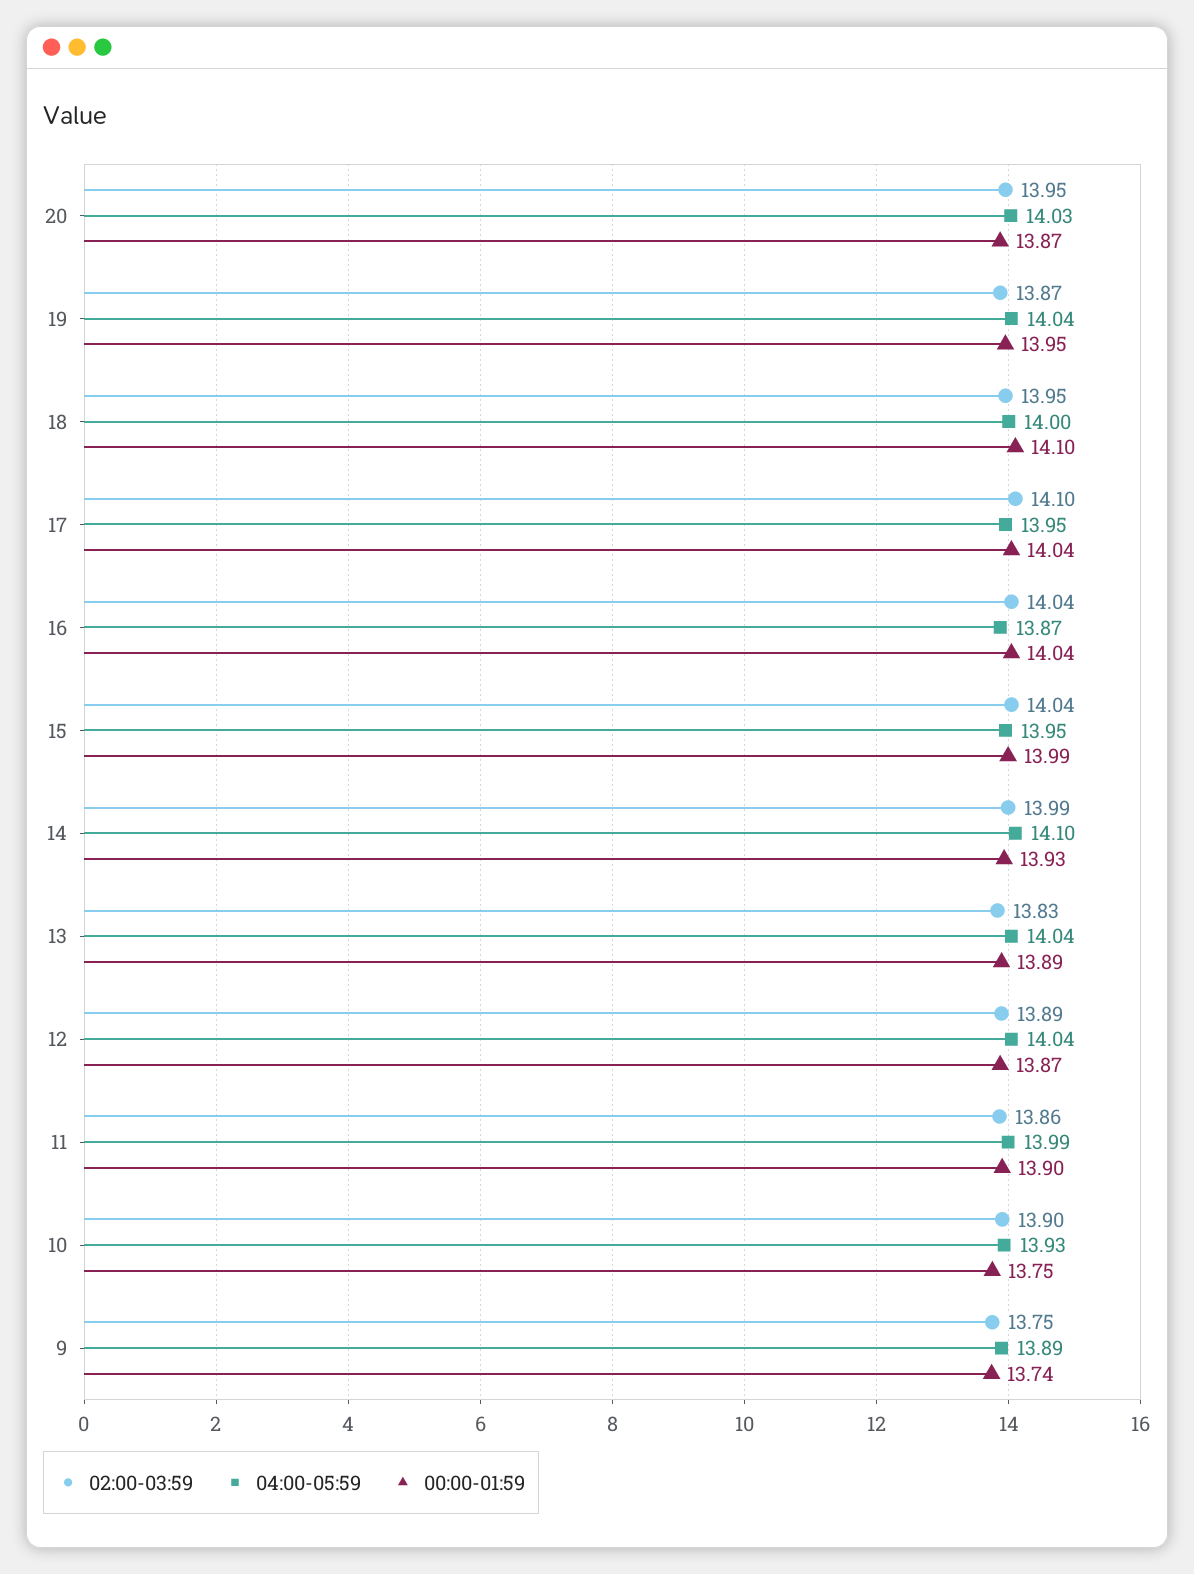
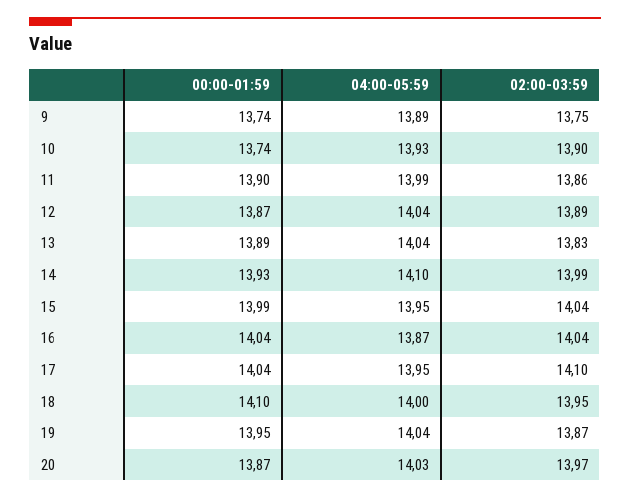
  {
    "02:00-03:59": {
-     "20": 13.95,
+     "20": 13.97,
      "19": 13.87,
      "18": 13.95,
      "17": 14.1,
      "16": 14.04,
      "15": 14.04,
      "14": 13.99,
      "13": 13.83,
      "12": 13.89,
      "11": 13.86,
      "10": 13.9,
      "9": 13.75
    },
    "04:00-05:59": {
      "20": 14.03,
      "19": 14.04,
      "18": 14,
      "17": 13.95,
      "16": 13.87,
      "15": 13.95,
      "14": 14.1,
      "13": 14.04,
      "12": 14.04,
      "11": 13.99,
      "10": 13.93,
      "9": 13.89
    },
    "00:00-01:59": {
      "20": 13.87,
      "19": 13.95,
      "18": 14.1,
      "17": 14.04,
      "16": 14.04,
      "15": 13.99,
      "14": 13.93,
      "13": 13.89,
      "12": 13.87,
      "11": 13.9,
-     "10": 13.75,
+     "10": 13.74,
      "9": 13.74
    }
  }

